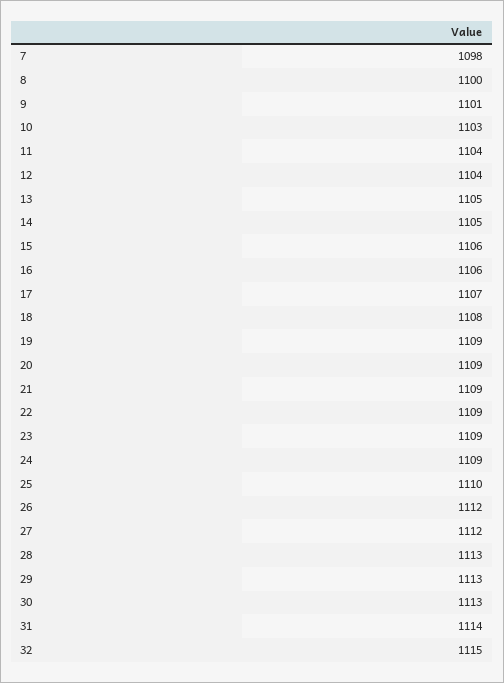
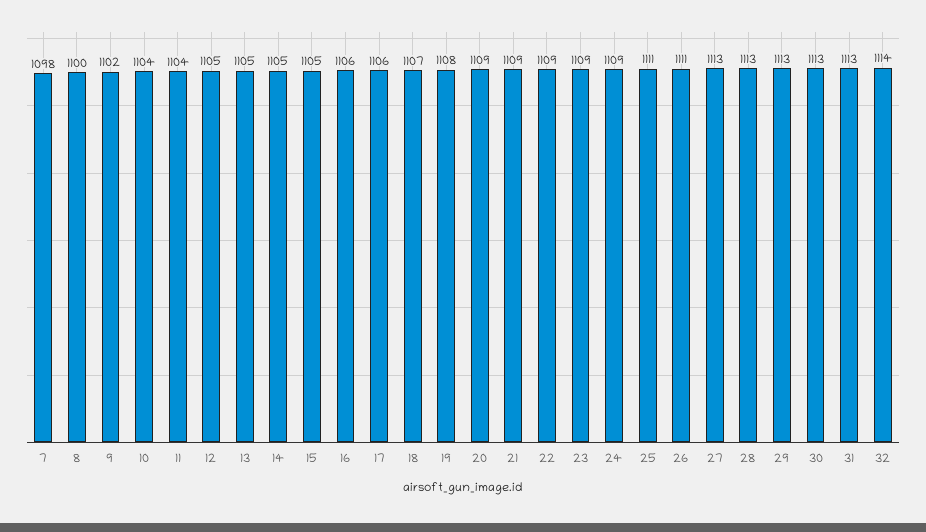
  {
    "7": 1098,
    "8": 1100,
-   "9": 1101,
+   "9": 1102,
-   "10": 1103,
+   "10": 1104,
    "11": 1104,
-   "12": 1104,
+   "12": 1105,
    "13": 1105,
    "14": 1105,
-   "15": 1106,
+   "15": 1105,
    "16": 1106,
-   "17": 1107,
+   "17": 1106,
-   "18": 1108,
+   "18": 1107,
-   "19": 1109,
+   "19": 1108,
    "20": 1109,
    "21": 1109,
    "22": 1109,
    "23": 1109,
    "24": 1109,
-   "25": 1110,
+   "25": 1111,
-   "26": 1112,
+   "26": 1111,
-   "27": 1112,
+   "27": 1113,
    "28": 1113,
    "29": 1113,
    "30": 1113,
-   "31": 1114,
+   "31": 1113,
-   "32": 1115
+   "32": 1114
  }

